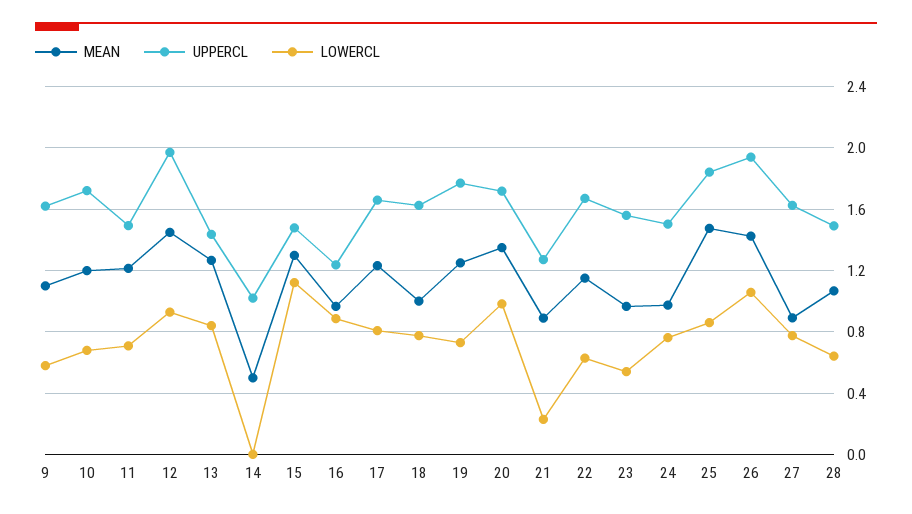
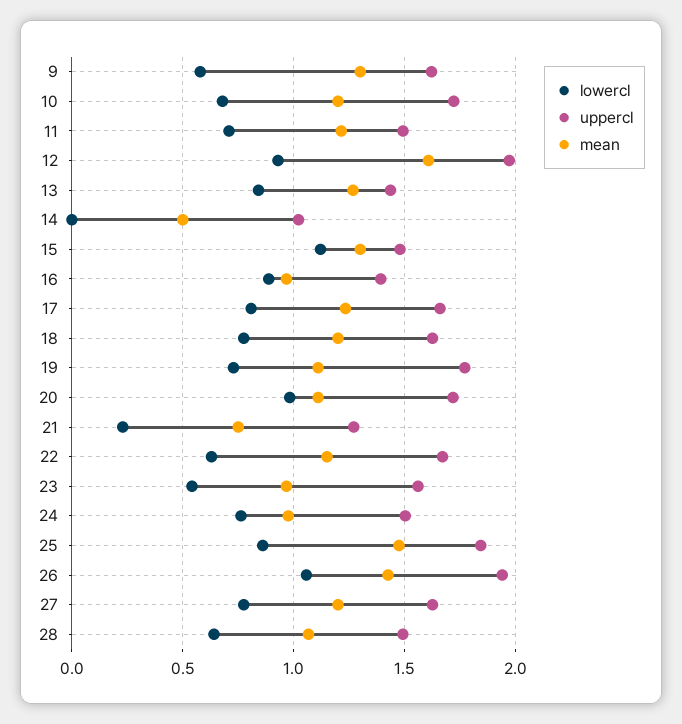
  {
    "MEAN": {
-     "9": 1.1,
+     "9": 1.3,
      "10": 1.2,
      "11": 1.2,
-     "12": 1.45,
+     "12": 1.6,
      "13": 1.25,
      "14": 0.5,
      "15": 1.3,
      "16": 0.95,
      "17": 1.25,
-     "18": 1,
+     "18": 1.2,
-     "19": 1.25,
+     "19": 1.1,
-     "20": 1.35,
+     "20": 1.1,
-     "21": 0.9,
+     "21": 0.75,
      "22": 1.15,
      "23": 0.95,
      "24": 1,
      "25": 1.5,
      "26": 1.45,
-     "27": 0.9,
+     "27": 1.2,
      "28": 1.05
    },
    "UPPERCL": {
      "9": 1.6,
      "10": 1.7,
      "11": 1.5,
      "12": 1.95,
      "13": 1.45,
      "14": 1,
      "15": 1.5,
-     "16": 1.25,
+     "16": 1.4,
      "17": 1.65,
      "18": 1.65,
      "19": 1.75,
      "20": 1.7,
      "21": 1.25,
      "22": 1.65,
      "23": 1.55,
      "24": 1.5,
      "25": 1.85,
      "26": 1.95,
      "27": 1.65,
      "28": 1.5
    },
    "LOWERCL": {
      "9": 0.6,
      "10": 0.7,
      "11": 0.7,
      "12": 0.95,
      "13": 0.85,
      "14": 0,
      "15": 1.1,
      "16": 0.9,
      "17": 0.8,
      "18": 0.8,
      "19": 0.75,
      "20": 1,
      "21": 0.25,
      "22": 0.65,
      "23": 0.55,
      "24": 0.75,
      "25": 0.85,
      "26": 1.05,
      "27": 0.8,
      "28": 0.65
    }
  }

